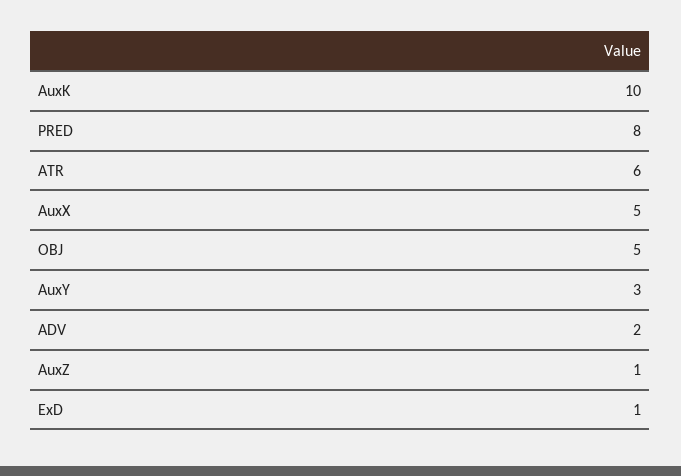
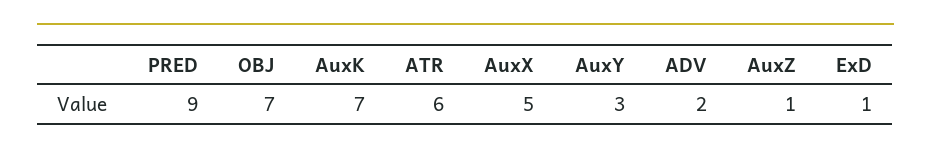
  {
-   "AuxK": 10,
+   "AuxK": 7,
-   "PRED": 8,
+   "PRED": 9,
    "ATR": 6,
    "AuxX": 5,
-   "OBJ": 5,
+   "OBJ": 7,
    "AuxY": 3,
    "ADV": 2,
    "AuxZ": 1,
    "ExD": 1
  }

